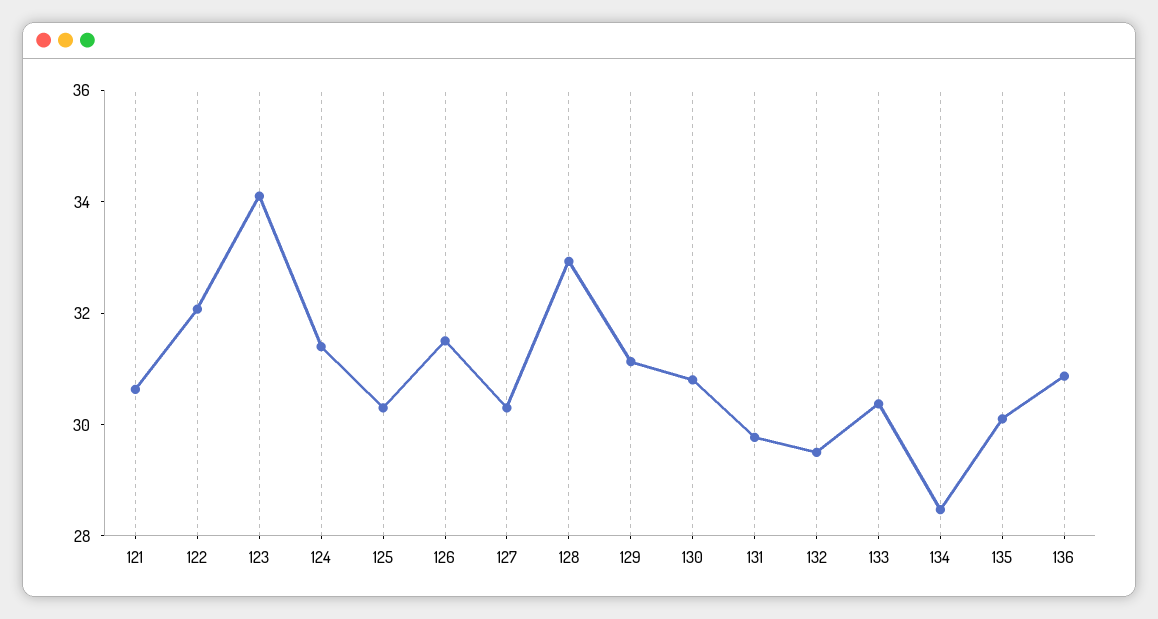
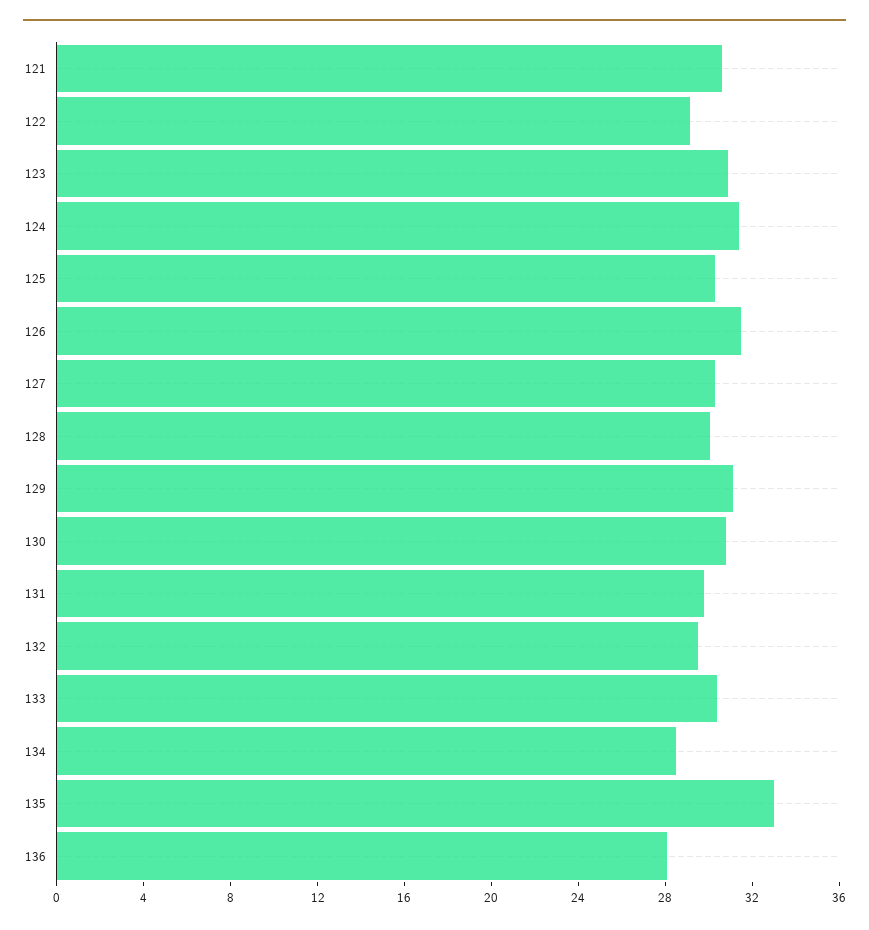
  {
    "121": 30.5,
-   "122": 32,
+   "122": 29,
-   "123": 34,
+   "123": 31,
    "124": 31.5,
    "125": 30.5,
    "126": 31.5,
    "127": 30.5,
-   "128": 33,
+   "128": 30,
    "129": 31,
    "130": 31,
    "131": 30,
    "132": 29.5,
    "133": 30.5,
    "134": 28.5,
-   "135": 30,
+   "135": 33,
-   "136": 31
+   "136": 28
  }

